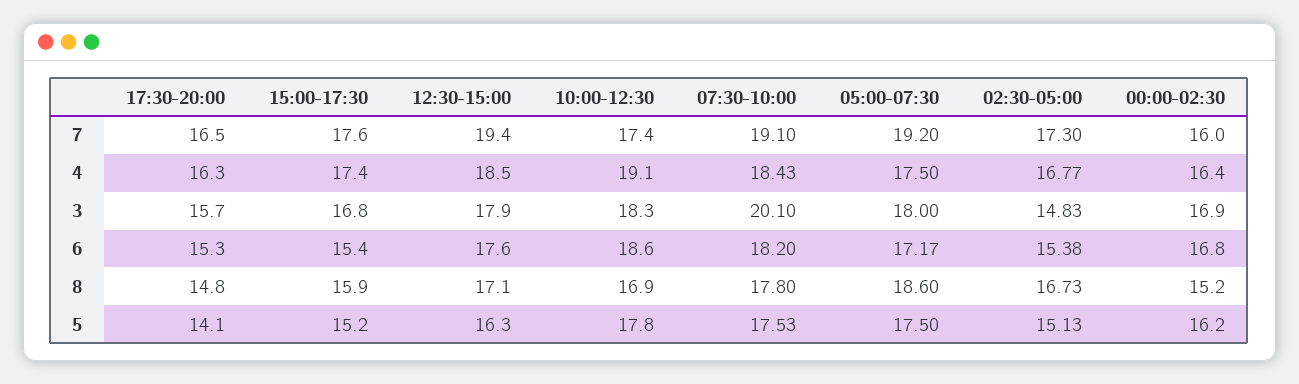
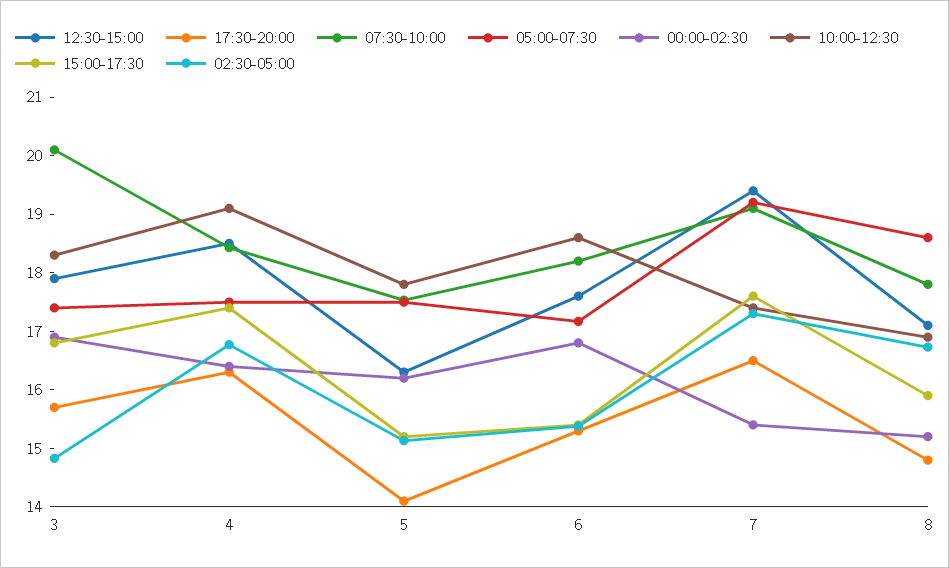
  {
    "17:30-20:00": {
      "7": 16.5,
      "4": 16.3,
      "3": 15.7,
      "6": 15.3,
      "8": 14.8,
      "5": 14.1
    },
    "15:00-17:30": {
      "7": 17.6,
      "4": 17.4,
      "3": 16.8,
      "6": 15.4,
      "8": 15.9,
      "5": 15.2
    },
    "12:30-15:00": {
      "7": 19.4,
      "4": 18.5,
      "3": 17.9,
      "6": 17.6,
      "8": 17.1,
      "5": 16.3
    },
    "10:00-12:30": {
      "7": 17.4,
      "4": 19.1,
      "3": 18.3,
      "6": 18.6,
      "8": 16.9,
      "5": 17.8
    },
    "07:30-10:00": {
      "7": 19.1,
      "4": 18.43,
      "3": 20.1,
      "6": 18.2,
      "8": 17.8,
      "5": 17.53
    },
    "05:00-07:30": {
      "7": 19.2,
      "4": 17.5,
-     "3": 18,
+     "3": 17.4,
      "6": 17.17,
      "8": 18.6,
      "5": 17.5
    },
    "02:30-05:00": {
      "7": 17.3,
      "4": 16.77,
      "3": 14.83,
      "6": 15.38,
      "8": 16.73,
      "5": 15.13
    },
    "00:00-02:30": {
-     "7": 16,
+     "7": 15.4,
      "4": 16.4,
      "3": 16.9,
      "6": 16.8,
      "8": 15.2,
      "5": 16.2
    }
  }

